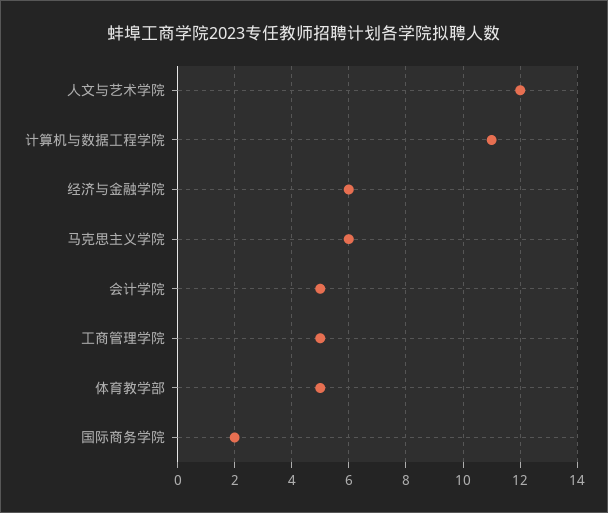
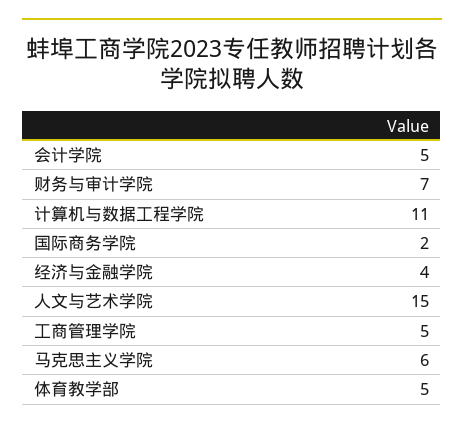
  {
-   "人文与艺术学院": 12,
+   "人文与艺术学院": 15,
    "计算机与数据工程学院": 11,
-   "经济与金融学院": 6,
+   "经济与金融学院": 4,
    "马克思主义学院": 6,
    "会计学院": 5,
    "工商管理学院": 5,
    "体育教学部": 5,
-   "国际商务学院": 2
+   "国际商务学院": 2,
+   "财务与审计学院": 7
  }

